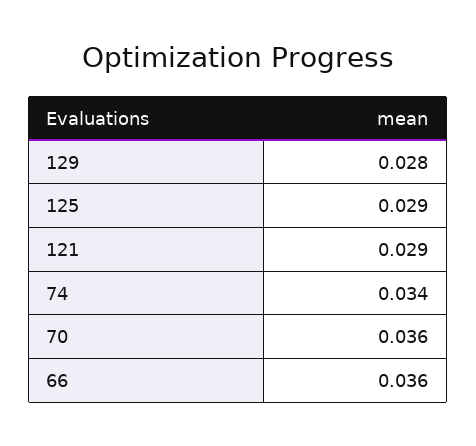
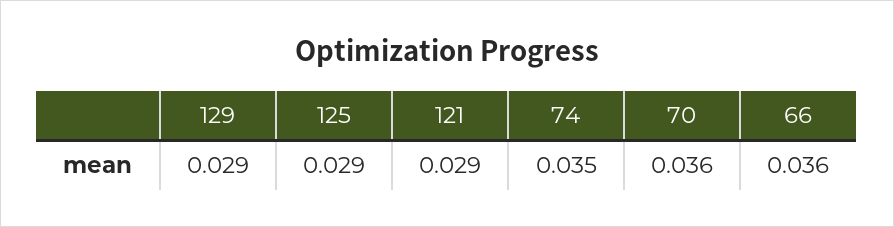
  {
-   "129": 0.028,
+   "129": 0.029,
    "125": 0.029,
    "121": 0.029,
-   "74": 0.034,
+   "74": 0.035,
    "70": 0.036,
    "66": 0.036
  }

